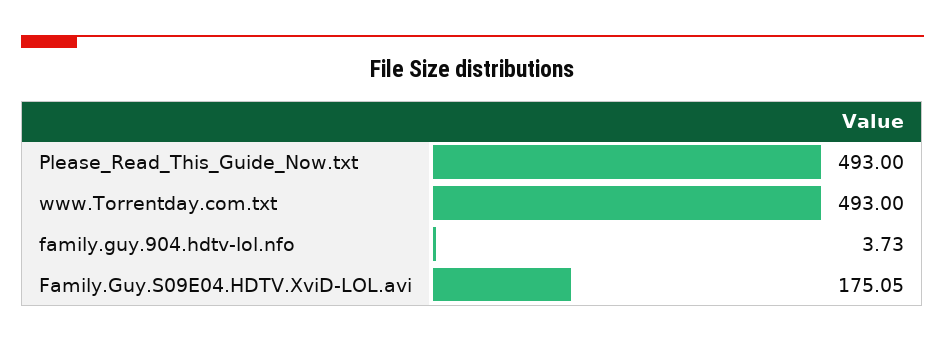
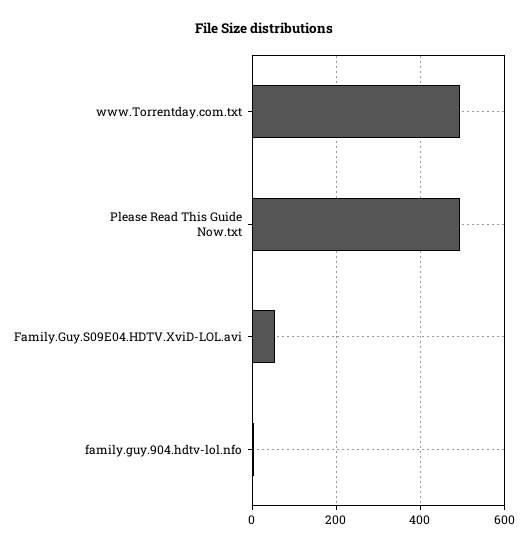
  {
    "Please_Read_This_Guide_Now.txt": 493,
    "www.Torrentday.com.txt": 493,
    "family.guy.904.hdtv-lol.nfo": 3.73,
-   "Family.Guy.S09E04.HDTV.XviD-LOL.avi": 175.05
+   "Family.Guy.S09E04.HDTV.XviD-LOL.avi": 60
  }

